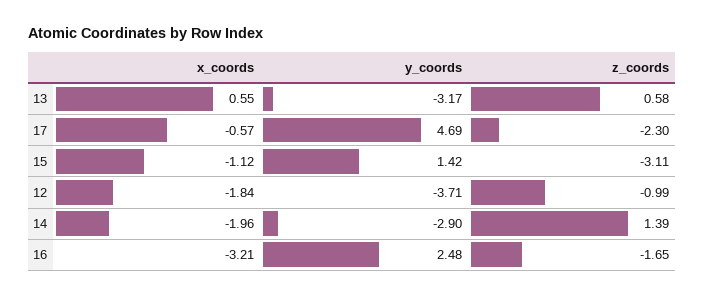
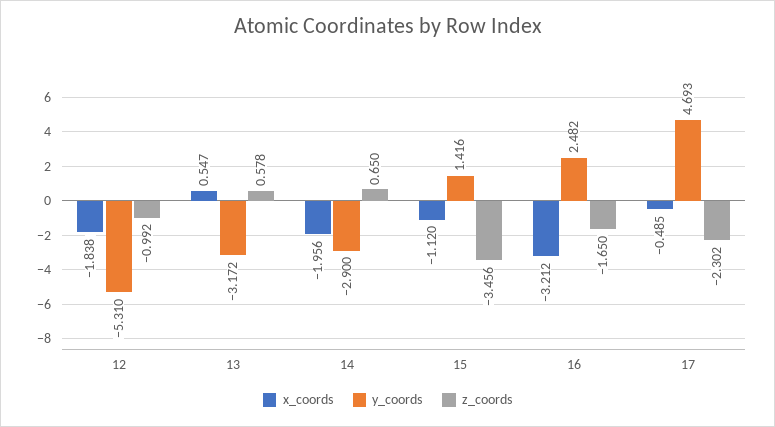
  {
    "x_coords": {
      "13": 0.547,
-     "17": -0.57,
+     "17": -0.485,
      "15": -1.12,
      "12": -1.838,
      "14": -1.956,
      "16": -3.212
    },
    "y_coords": {
      "13": -3.172,
      "17": 4.693,
      "15": 1.416,
-     "12": -3.71,
+     "12": -5.31,
      "14": -2.9,
      "16": 2.482
    },
    "z_coords": {
      "13": 0.578,
      "17": -2.302,
-     "15": -3.11,
+     "15": -3.456,
      "12": -0.992,
-     "14": 1.39,
+     "14": 0.65,
      "16": -1.65
    }
  }

